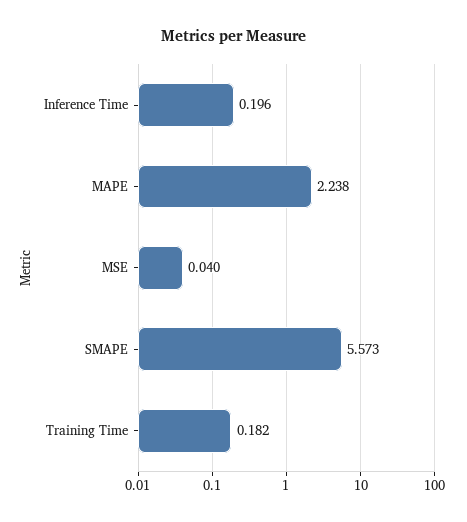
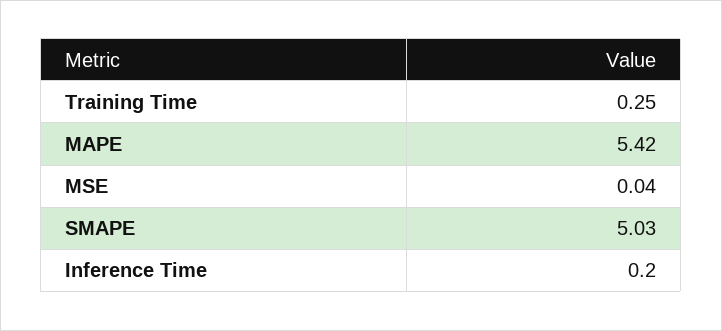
  {
    "Inference Time": 0.196,
-   "MAPE": 2.238,
+   "MAPE": 5.42,
    "MSE": 0.04,
-   "SMAPE": 5.573,
+   "SMAPE": 5.03,
-   "Training Time": 0.182
+   "Training Time": 0.25
  }

